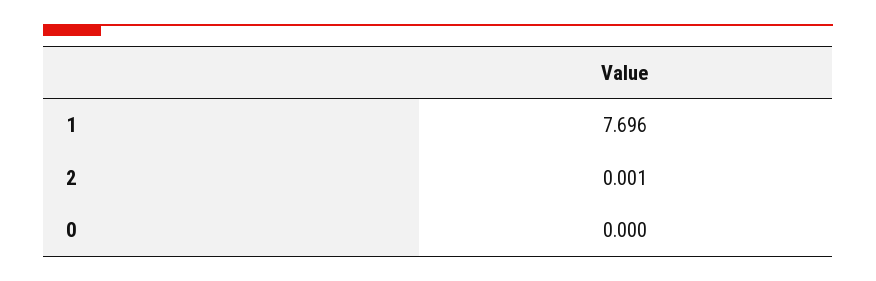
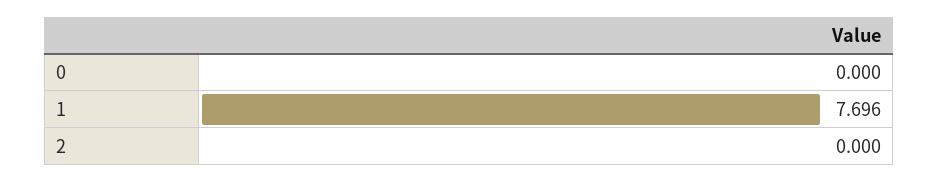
  {
    "1": 7.696,
-   "2": 0.001,
+   "2": 0,
    "0": 0
  }

